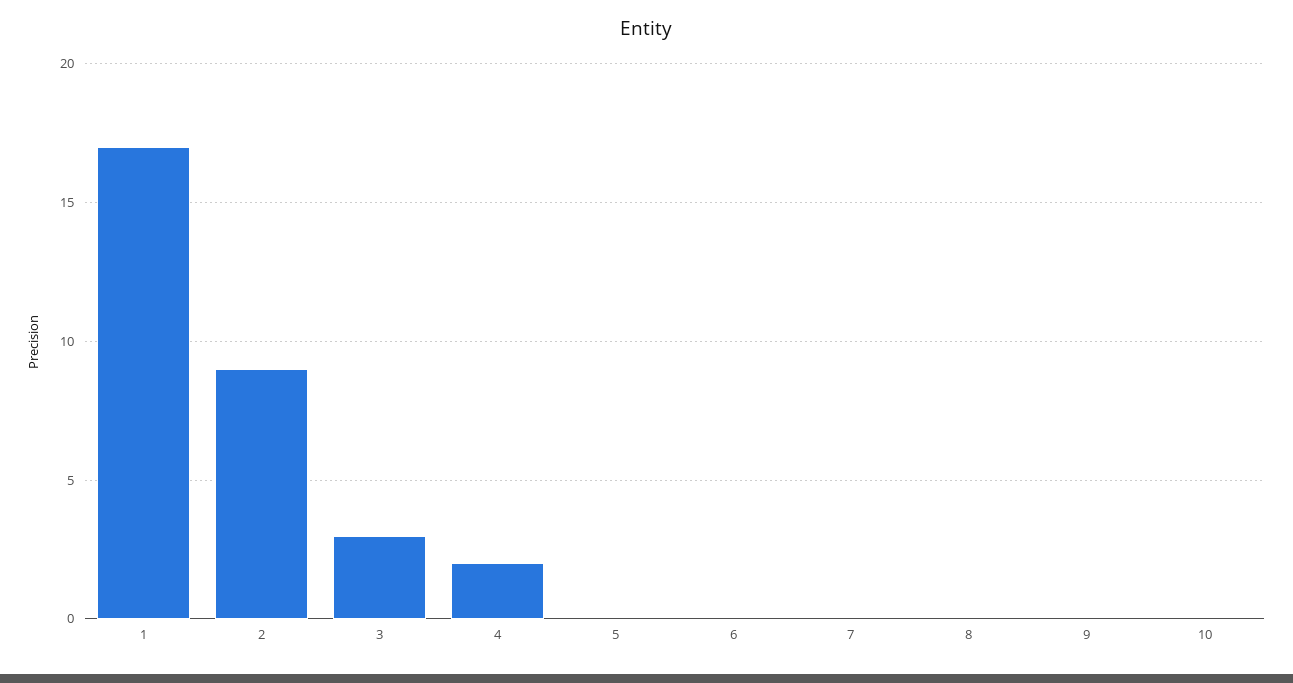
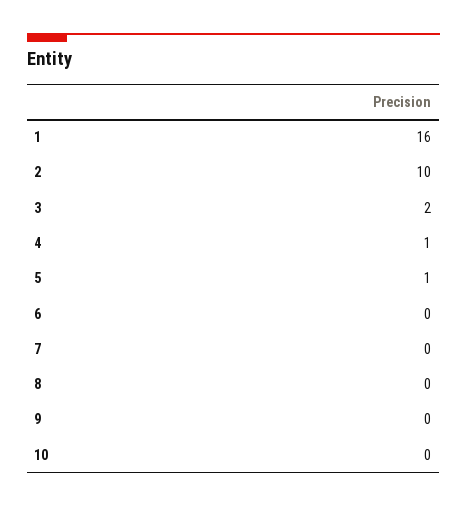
  {
-   "1": 17,
+   "1": 16,
-   "2": 9,
+   "2": 10,
-   "3": 3,
+   "3": 2,
-   "4": 2,
+   "4": 1,
-   "5": 0,
+   "5": 1,
    "6": 0,
    "7": 0,
    "8": 0,
    "9": 0,
    "10": 0
  }

